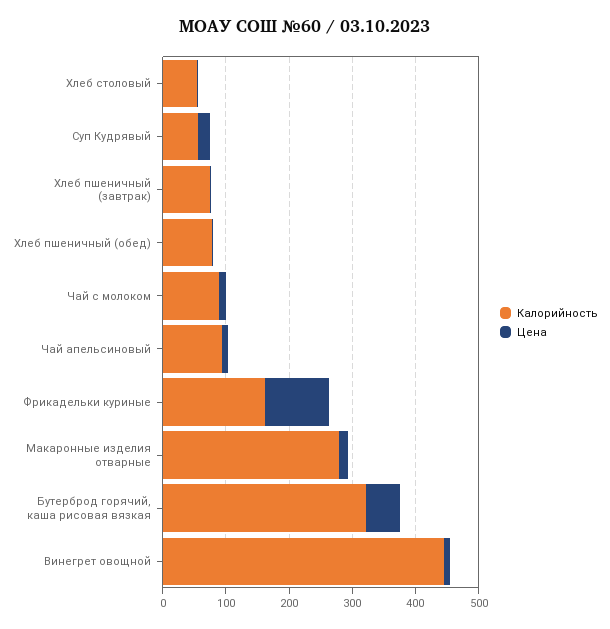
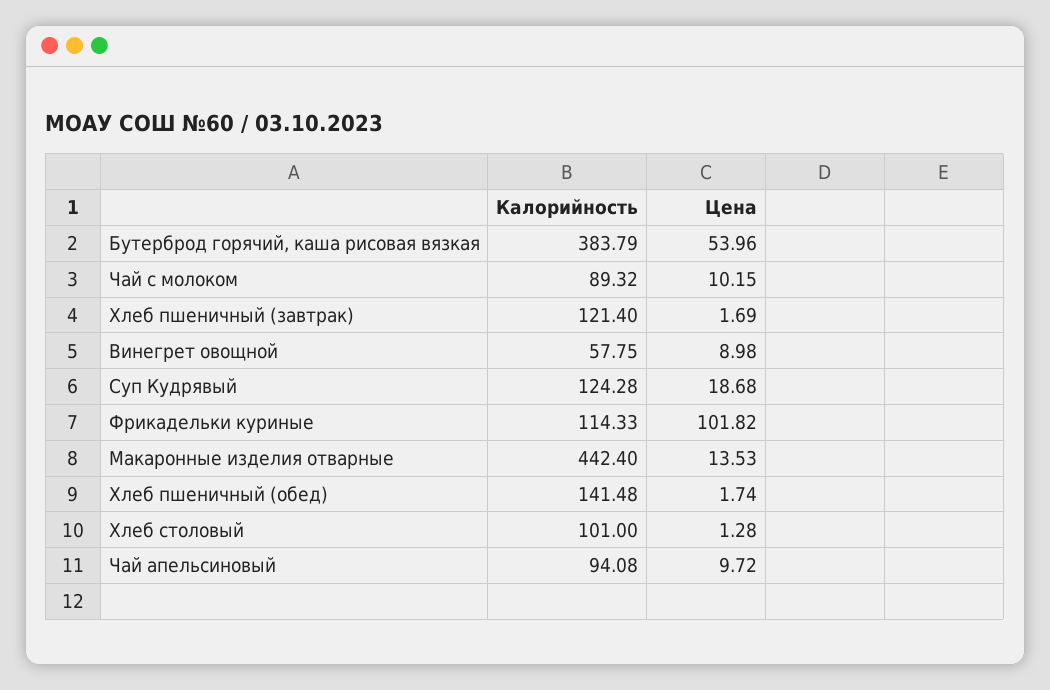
  {
    "Калорийность": {
-     "Хлеб столовый": 60,
+     "Хлеб столовый": 101,
-     "Суп Кудрявый": 60,
+     "Суп Кудрявый": 124.28,
-     "Хлеб пшеничный (завтрак)": 80,
+     "Хлеб пшеничный (завтрак)": 121.4,
-     "Хлеб пшеничный (обед)": 80,
+     "Хлеб пшеничный (обед)": 141.48,
      "Чай с молоком": 89.32,
      "Чай апельсиновый": 94.08,
-     "Фрикадельки куриные": 160,
+     "Фрикадельки куриные": 114.33,
-     "Макаронные изделия отварные": 280,
+     "Макаронные изделия отварные": 442.4,
-     "Бутерброд горячий, каша рисовая вязкая": 320,
+     "Бутерброд горячий, каша рисовая вязкая": 383.79,
-     "Винегрет овощной": 440
+     "Винегрет овощной": 57.75
    },
    "Цена": {
      "Хлеб столовый": 1.28,
      "Суп Кудрявый": 18.68,
      "Хлеб пшеничный (завтрак)": 1.69,
      "Хлеб пшеничный (обед)": 1.74,
      "Чай с молоком": 10.15,
      "Чай апельсиновый": 9.72,
      "Фрикадельки куриные": 101.82,
      "Макаронные изделия отварные": 13.53,
      "Бутерброд горячий, каша рисовая вязкая": 53.96,
      "Винегрет овощной": 8.98
    }
  }

